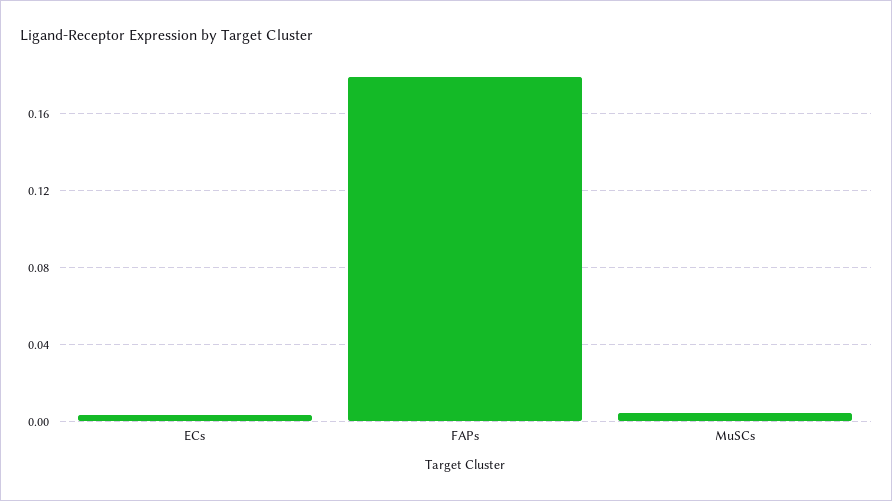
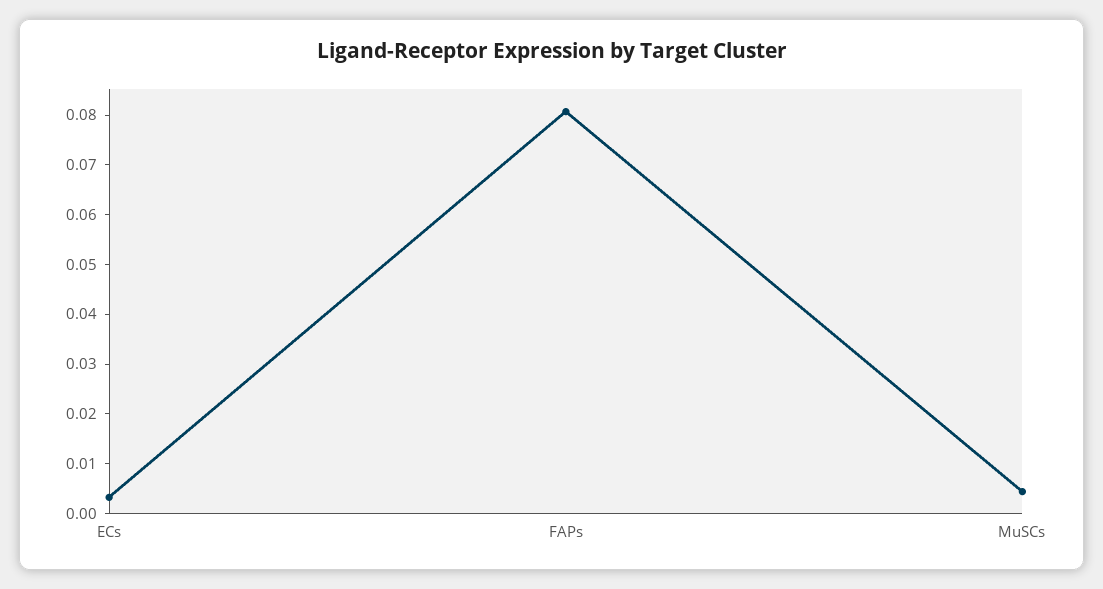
  {
    "ECs": 0.004,
-   "FAPs": 0.18,
+   "FAPs": 0.08,
    "MuSCs": 0.004
  }

